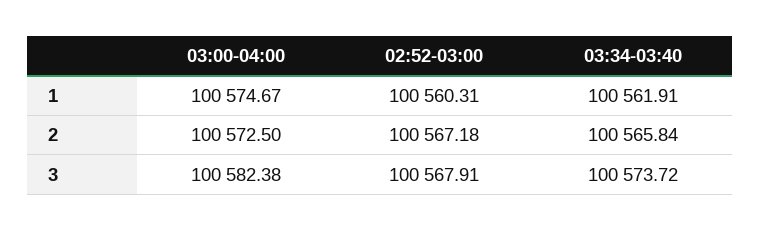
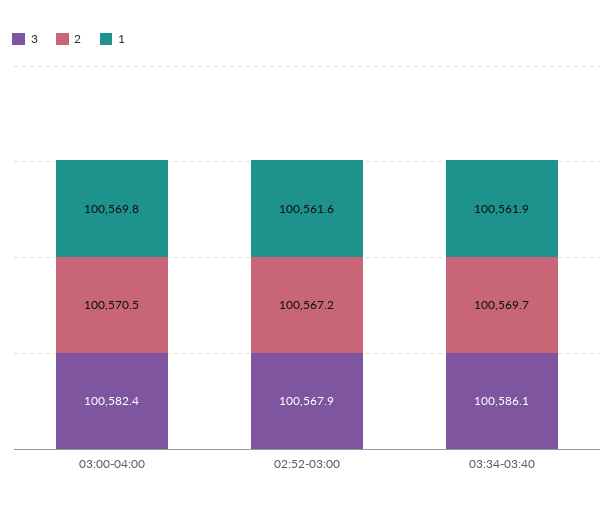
  {
    "1": {
-     "03:00-04:00": 100574.67,
+     "03:00-04:00": 100569.8,
-     "02:52-03:00": 100560.31,
+     "02:52-03:00": 100561.6,
      "03:34-03:40": 100561.91
    },
    "2": {
-     "03:00-04:00": 100572.5,
+     "03:00-04:00": 100570.5,
      "02:52-03:00": 100567.18,
-     "03:34-03:40": 100565.84
+     "03:34-03:40": 100569.7
    },
    "3": {
      "03:00-04:00": 100582.38,
      "02:52-03:00": 100567.91,
-     "03:34-03:40": 100573.72
+     "03:34-03:40": 100586.1
    }
  }

